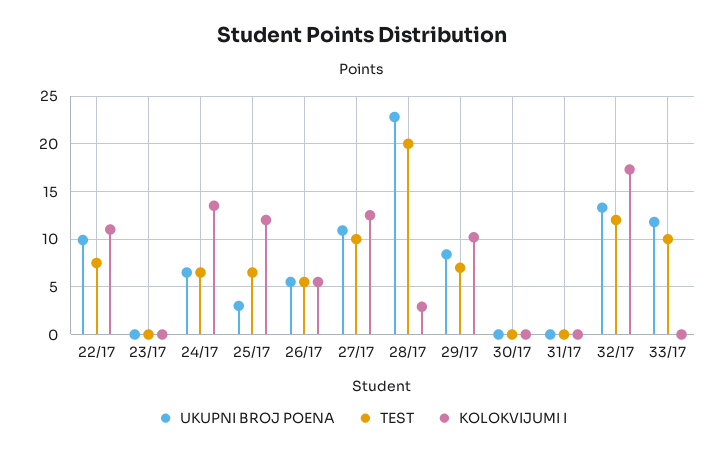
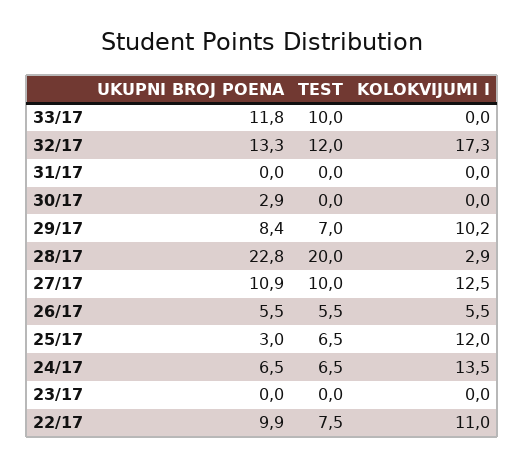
  {
    "UKUPNI BROJ POENA": {
      "22/17": 9.9,
      "23/17": 0,
      "24/17": 6.5,
      "25/17": 3,
      "26/17": 5.5,
      "27/17": 10.9,
      "28/17": 22.8,
      "29/17": 8.4,
-     "30/17": 0,
+     "30/17": 2.9,
      "31/17": 0,
      "32/17": 13.3,
      "33/17": 11.8
    },
    "TEST": {
      "22/17": 7.5,
      "23/17": 0,
      "24/17": 6.5,
      "25/17": 6.5,
      "26/17": 5.5,
      "27/17": 10,
      "28/17": 20,
      "29/17": 7,
      "30/17": 0,
      "31/17": 0,
      "32/17": 12,
      "33/17": 10
    },
    "KOLOKVIJUMI I": {
      "22/17": 11,
      "23/17": 0,
      "24/17": 13.5,
      "25/17": 12,
      "26/17": 5.5,
      "27/17": 12.5,
      "28/17": 2.9,
      "29/17": 10.2,
      "30/17": 0,
      "31/17": 0,
      "32/17": 17.3,
      "33/17": 0
    }
  }

